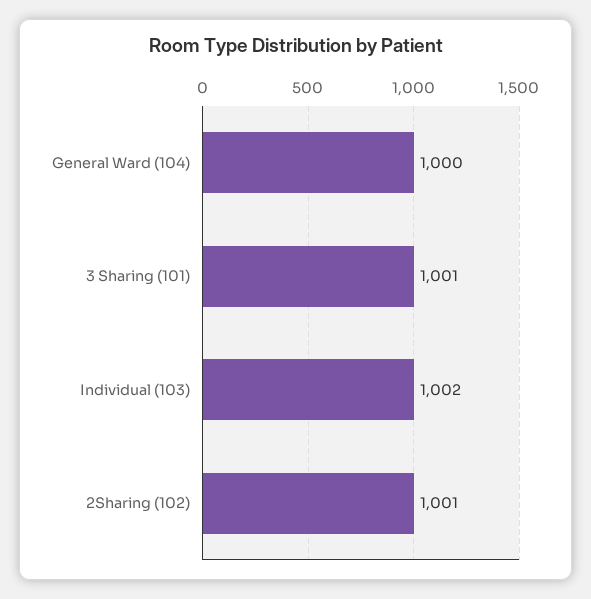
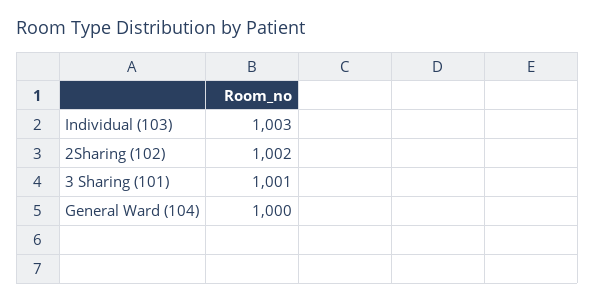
  {
    "General Ward (104)": 1000,
    "3 Sharing (101)": 1001,
-   "Individual (103)": 1002,
+   "Individual (103)": 1003,
-   "2Sharing (102)": 1001
+   "2Sharing (102)": 1002
  }

